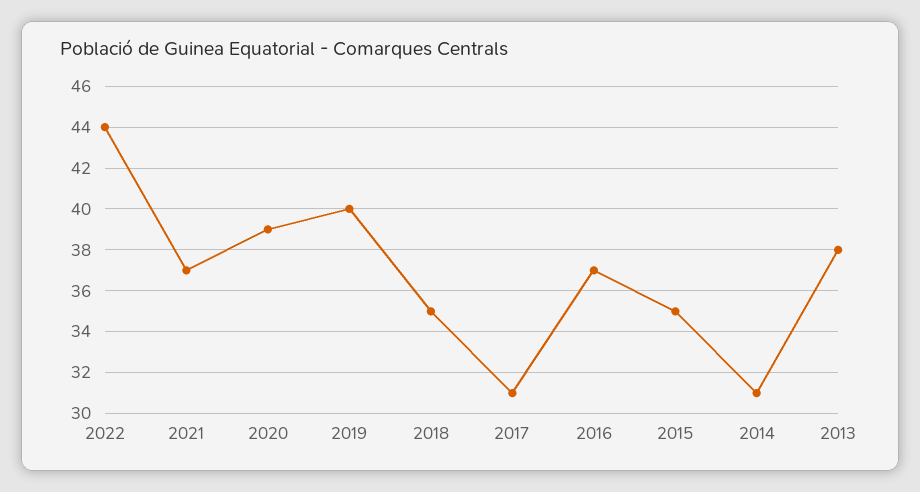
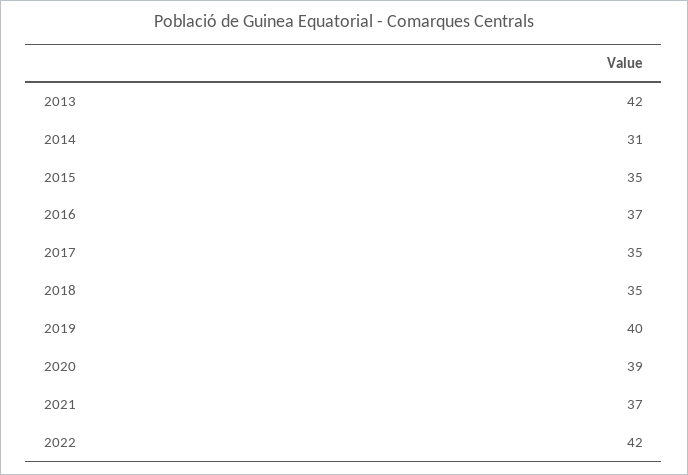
  {
-   "2022": 44,
+   "2022": 42,
    "2021": 37,
    "2020": 39,
    "2019": 40,
    "2018": 35,
-   "2017": 31,
+   "2017": 35,
    "2016": 37,
    "2015": 35,
    "2014": 31,
-   "2013": 38
+   "2013": 42
  }

